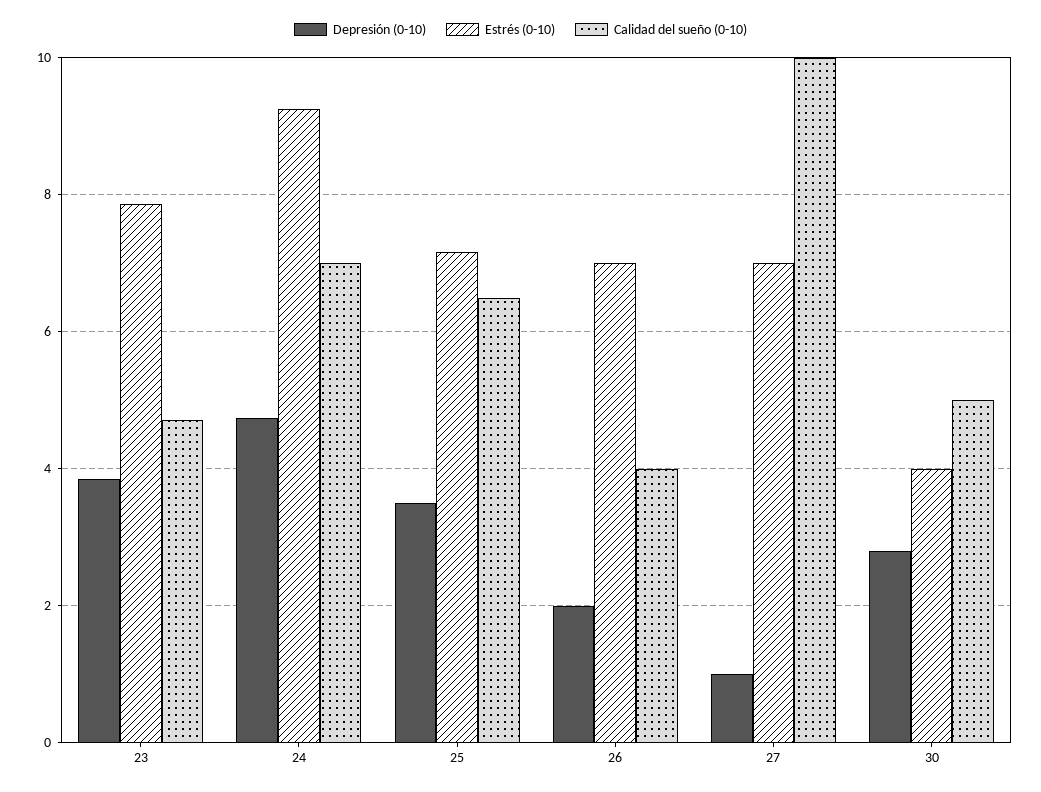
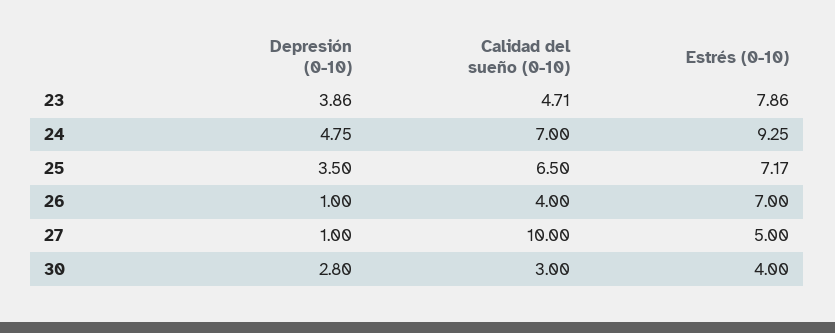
  {
    "Depresión (0-10)": {
      "23": 3.86,
      "24": 4.75,
      "25": 3.5,
-     "26": 2,
+     "26": 1,
      "27": 1,
      "30": 2.8
    },
    "Estrés (0-10)": {
      "23": 7.86,
      "24": 9.25,
      "25": 7.17,
      "26": 7,
-     "27": 7,
+     "27": 5,
      "30": 4
    },
    "Calidad del sueño (0-10)": {
      "23": 4.71,
      "24": 7,
      "25": 6.5,
      "26": 4,
      "27": 10,
-     "30": 5
+     "30": 3
    }
  }

